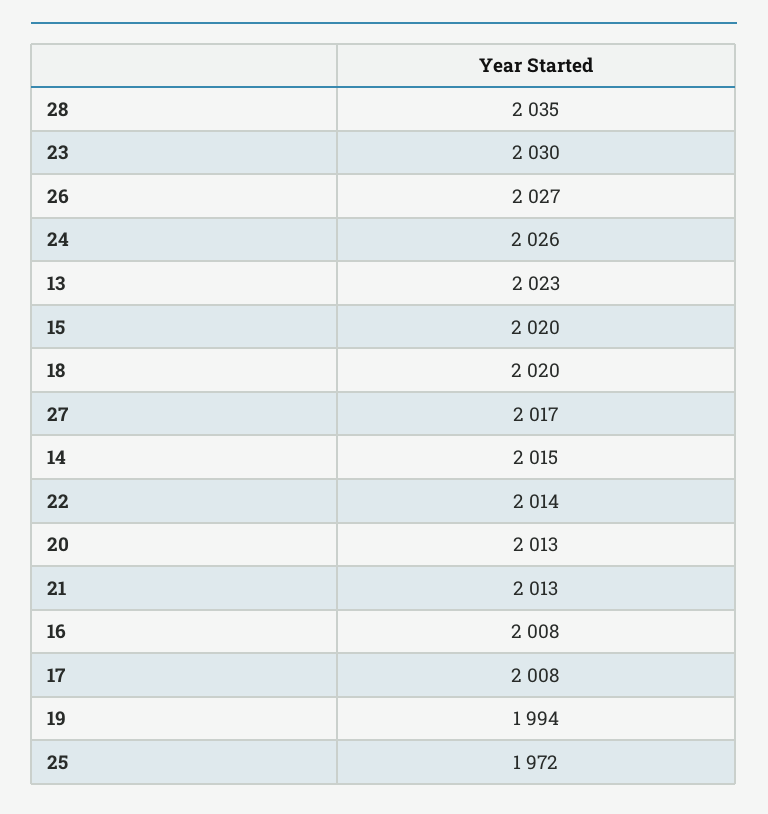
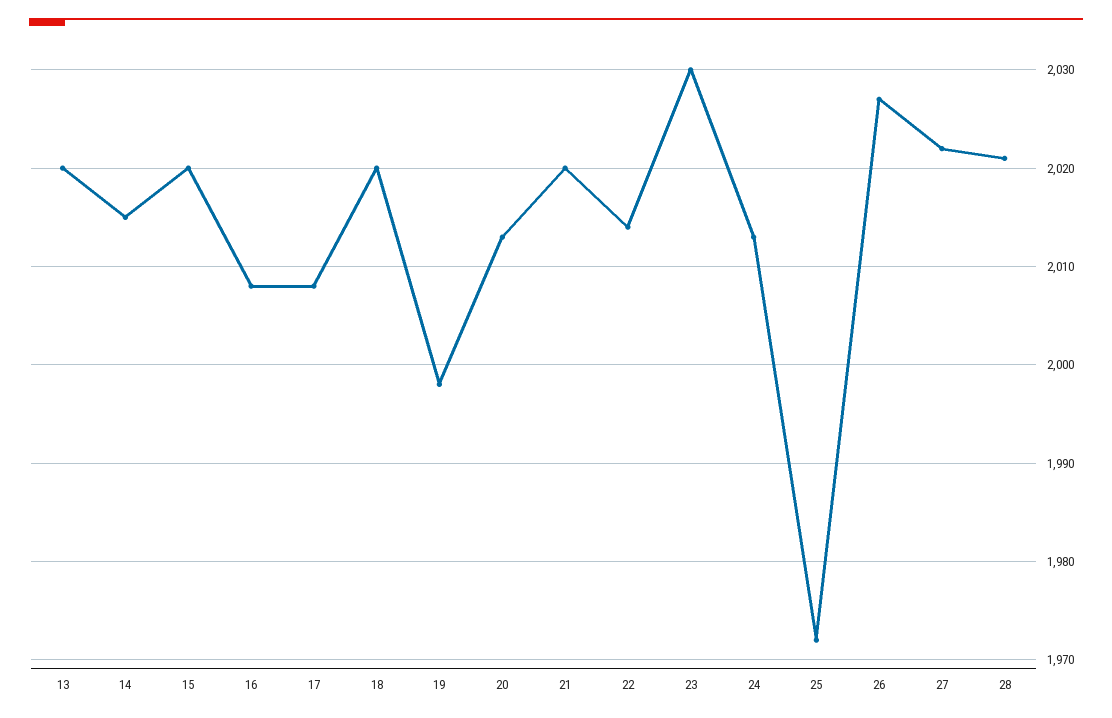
  {
-   "28": 2035,
+   "28": 2021,
    "23": 2030,
    "26": 2027,
-   "24": 2026,
+   "24": 2013,
-   "13": 2023,
+   "13": 2020,
    "15": 2020,
    "18": 2020,
-   "27": 2017,
+   "27": 2022,
    "14": 2015,
    "22": 2014,
    "20": 2013,
-   "21": 2013,
+   "21": 2020,
    "16": 2008,
    "17": 2008,
-   "19": 1994,
+   "19": 1998,
    "25": 1972
  }

